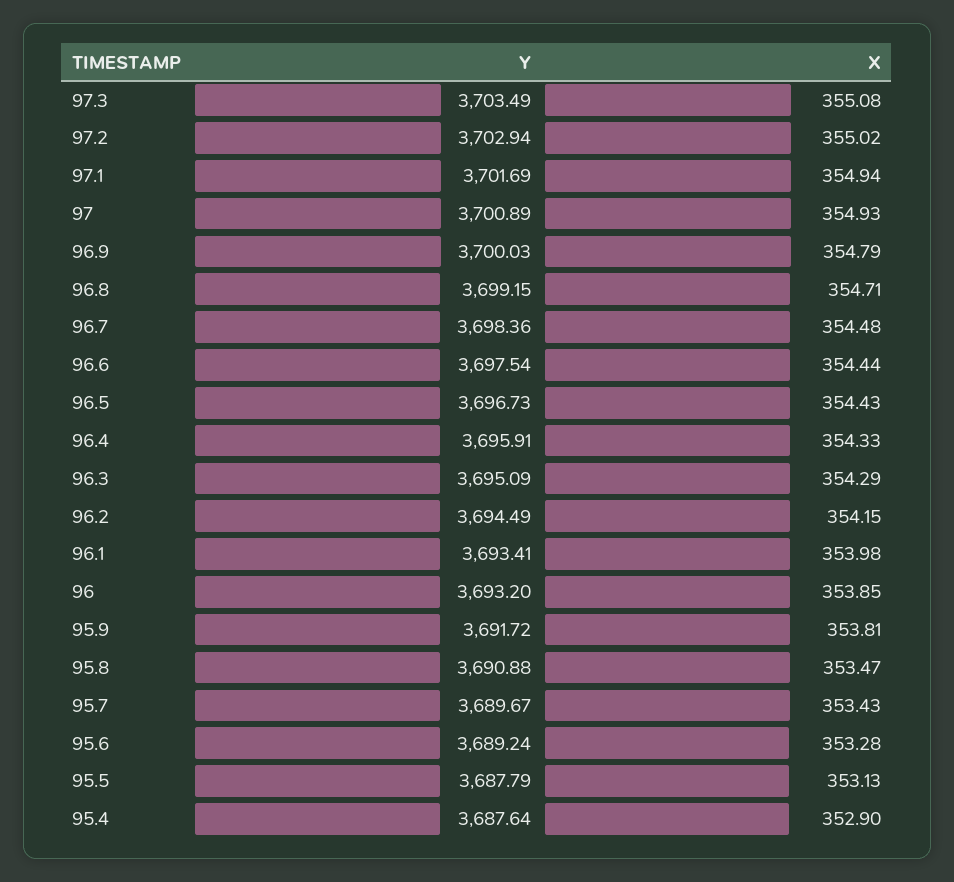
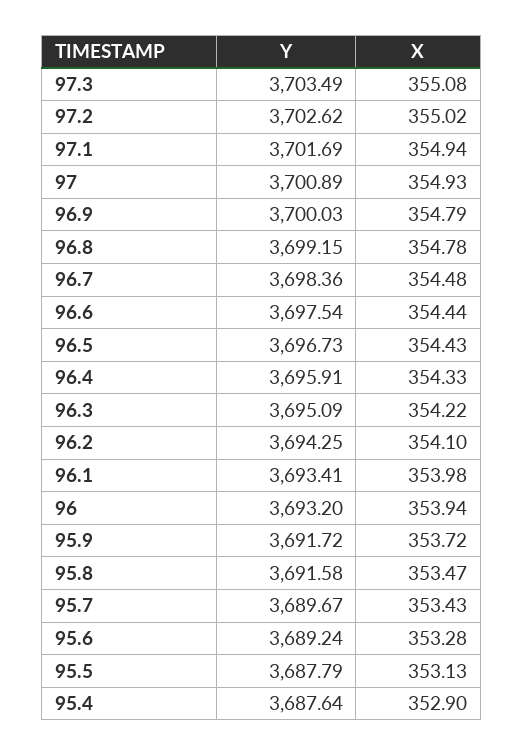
  {
    "Y": {
      "97.3": 3703.49,
-     "97.2": 3702.94,
+     "97.2": 3702.62,
      "97.1": 3701.69,
      "97": 3700.89,
      "96.9": 3700.03,
      "96.8": 3699.15,
      "96.7": 3698.36,
      "96.6": 3697.54,
      "96.5": 3696.73,
      "96.4": 3695.91,
      "96.3": 3695.09,
-     "96.2": 3694.49,
+     "96.2": 3694.25,
      "96.1": 3693.41,
      "96": 3693.2,
      "95.9": 3691.72,
-     "95.8": 3690.88,
+     "95.8": 3691.58,
      "95.7": 3689.67,
      "95.6": 3689.24,
      "95.5": 3687.79,
      "95.4": 3687.64
    },
    "X": {
      "97.3": 355.08,
      "97.2": 355.02,
      "97.1": 354.94,
      "97": 354.93,
      "96.9": 354.79,
-     "96.8": 354.71,
+     "96.8": 354.78,
      "96.7": 354.48,
      "96.6": 354.44,
      "96.5": 354.43,
      "96.4": 354.33,
-     "96.3": 354.29,
+     "96.3": 354.22,
-     "96.2": 354.15,
+     "96.2": 354.1,
      "96.1": 353.98,
-     "96": 353.85,
+     "96": 353.94,
-     "95.9": 353.81,
+     "95.9": 353.72,
      "95.8": 353.47,
      "95.7": 353.43,
      "95.6": 353.28,
      "95.5": 353.13,
      "95.4": 352.9
    }
  }

